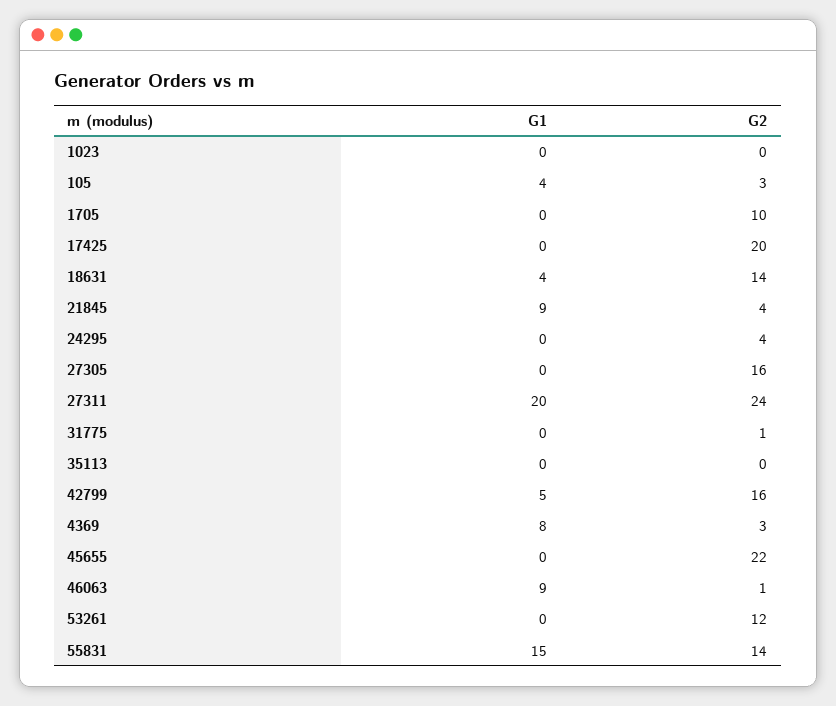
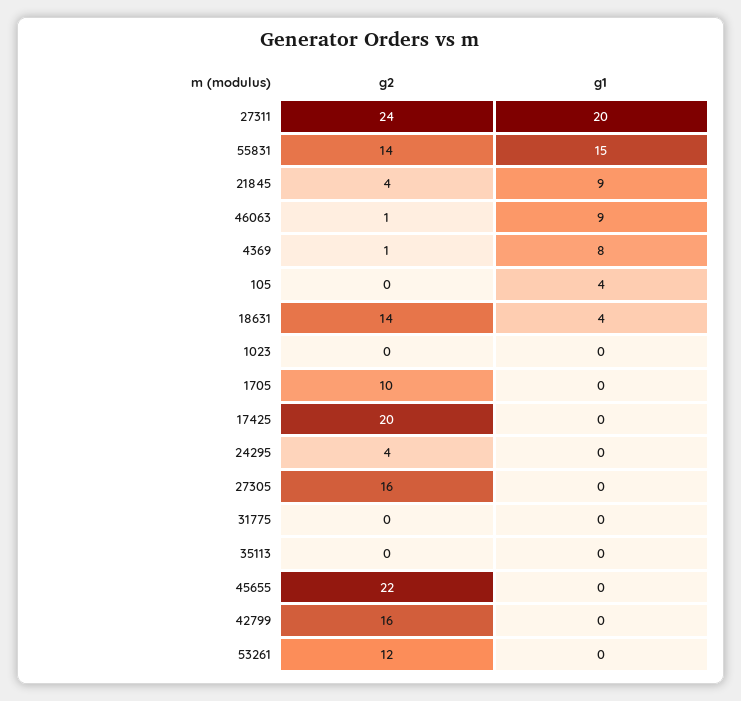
  {
    "G1": {
      "1023": 0,
      "105": 4,
      "1705": 0,
      "17425": 0,
      "18631": 4,
      "21845": 9,
      "24295": 0,
      "27305": 0,
      "27311": 20,
      "31775": 0,
      "35113": 0,
-     "42799": 5,
+     "42799": 0,
      "4369": 8,
      "45655": 0,
      "46063": 9,
      "53261": 0,
      "55831": 15
    },
    "G2": {
      "1023": 0,
-     "105": 3,
+     "105": 0,
      "1705": 10,
      "17425": 20,
      "18631": 14,
      "21845": 4,
      "24295": 4,
      "27305": 16,
      "27311": 24,
-     "31775": 1,
+     "31775": 0,
      "35113": 0,
      "42799": 16,
-     "4369": 3,
+     "4369": 1,
      "45655": 22,
      "46063": 1,
      "53261": 12,
      "55831": 14
    }
  }

